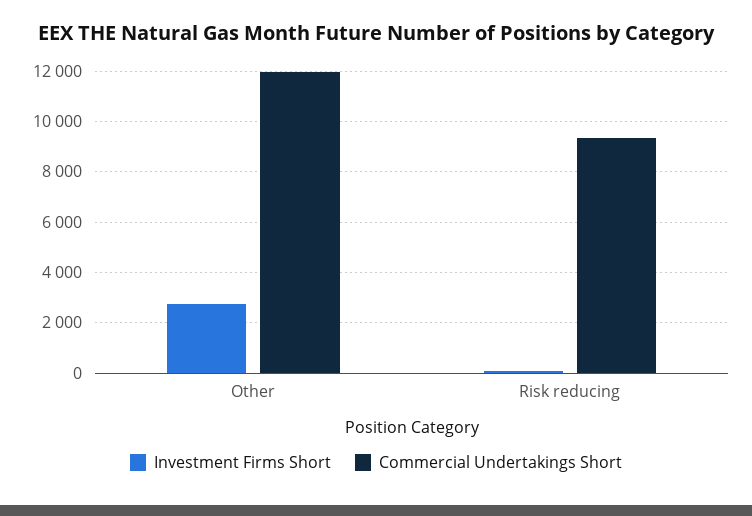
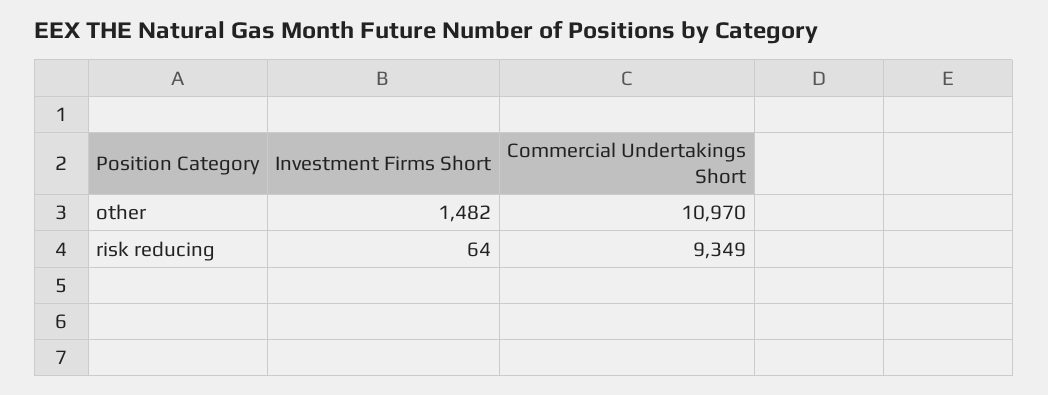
  {
    "Investment Firms Short": {
-     "Other": 2750,
+     "Other": 1482,
      "Risk reducing": 64
    },
    "Commercial Undertakings Short": {
-     "Other": 12000,
+     "Other": 10970,
      "Risk reducing": 9349
    }
  }

